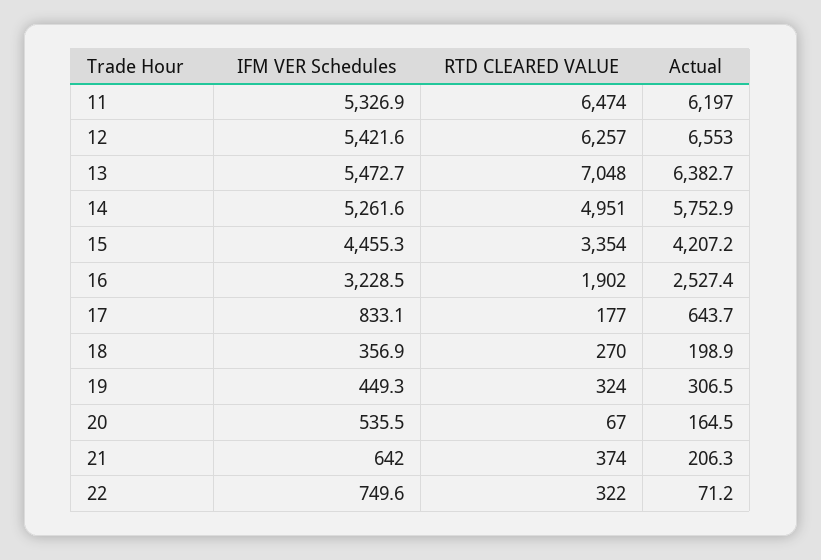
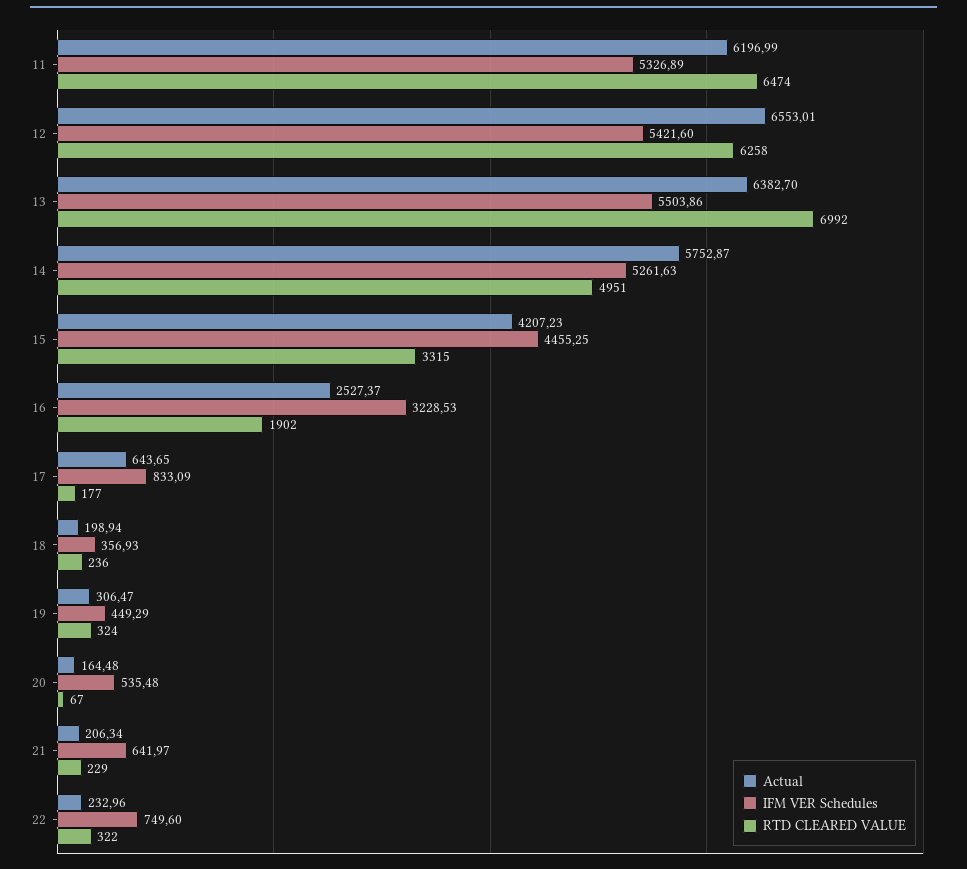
  {
    "IFM VER Schedules": {
      "11": 5326.89,
      "12": 5421.6,
-     "13": 5472.7,
+     "13": 5503.86,
      "14": 5261.63,
      "15": 4455.25,
      "16": 3228.53,
      "17": 833.09,
      "18": 356.93,
      "19": 449.29,
      "20": 535.48,
      "21": 641.97,
      "22": 749.6
    },
    "RTD CLEARED VALUE": {
      "11": 6474,
-     "12": 6257,
+     "12": 6258,
-     "13": 7048,
+     "13": 6992,
      "14": 4951,
-     "15": 3354,
+     "15": 3315,
      "16": 1902,
      "17": 177,
-     "18": 270,
+     "18": 236,
      "19": 324,
      "20": 67,
-     "21": 374,
+     "21": 229,
      "22": 322
    },
    "Actual": {
      "11": 6196.99,
      "12": 6553.01,
      "13": 6382.7,
      "14": 5752.87,
      "15": 4207.23,
      "16": 2527.37,
      "17": 643.65,
      "18": 198.94,
      "19": 306.47,
      "20": 164.48,
      "21": 206.34,
-     "22": 71.2
+     "22": 232.96
    }
  }

